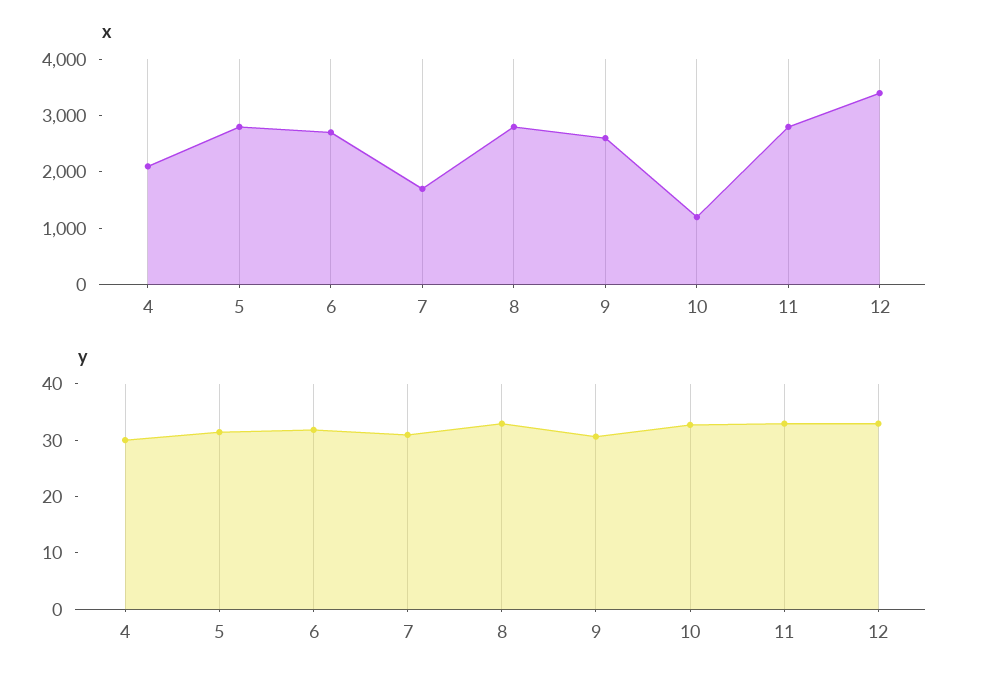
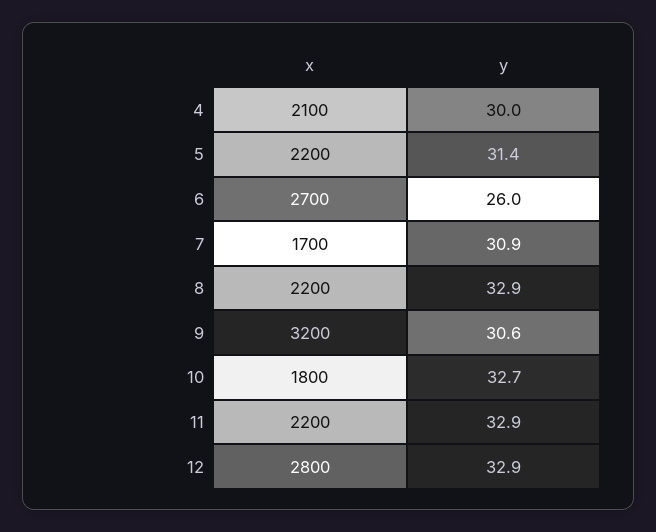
  {
    "x": {
      "4": 2100,
-     "5": 2800,
+     "5": 2200,
      "6": 2700,
      "7": 1700,
-     "8": 2800,
+     "8": 2200,
-     "9": 2600,
+     "9": 3200,
-     "10": 1200,
+     "10": 1800,
-     "11": 2800,
+     "11": 2200,
-     "12": 3400
+     "12": 2800
    },
    "y": {
      "4": 30,
      "5": 31.4,
-     "6": 32,
+     "6": 26,
      "7": 30.9,
      "8": 32.9,
      "9": 30.6,
      "10": 32.7,
      "11": 32.9,
      "12": 32.9
    }
  }

